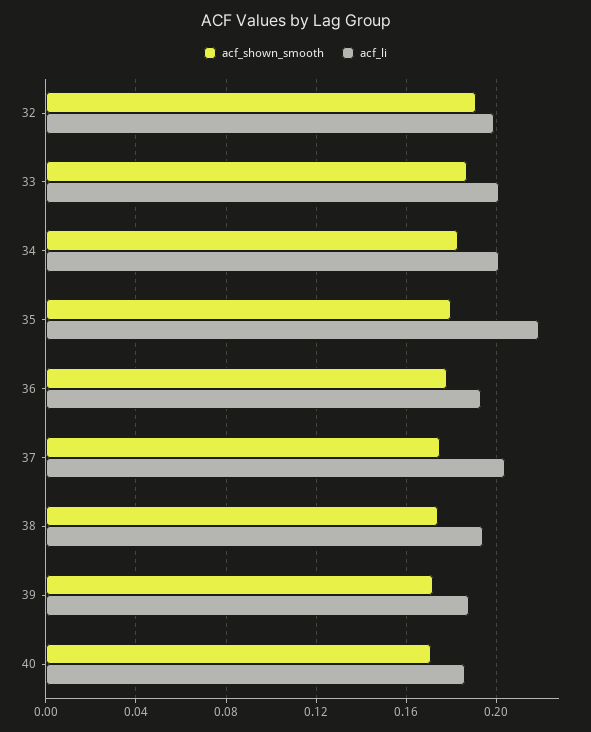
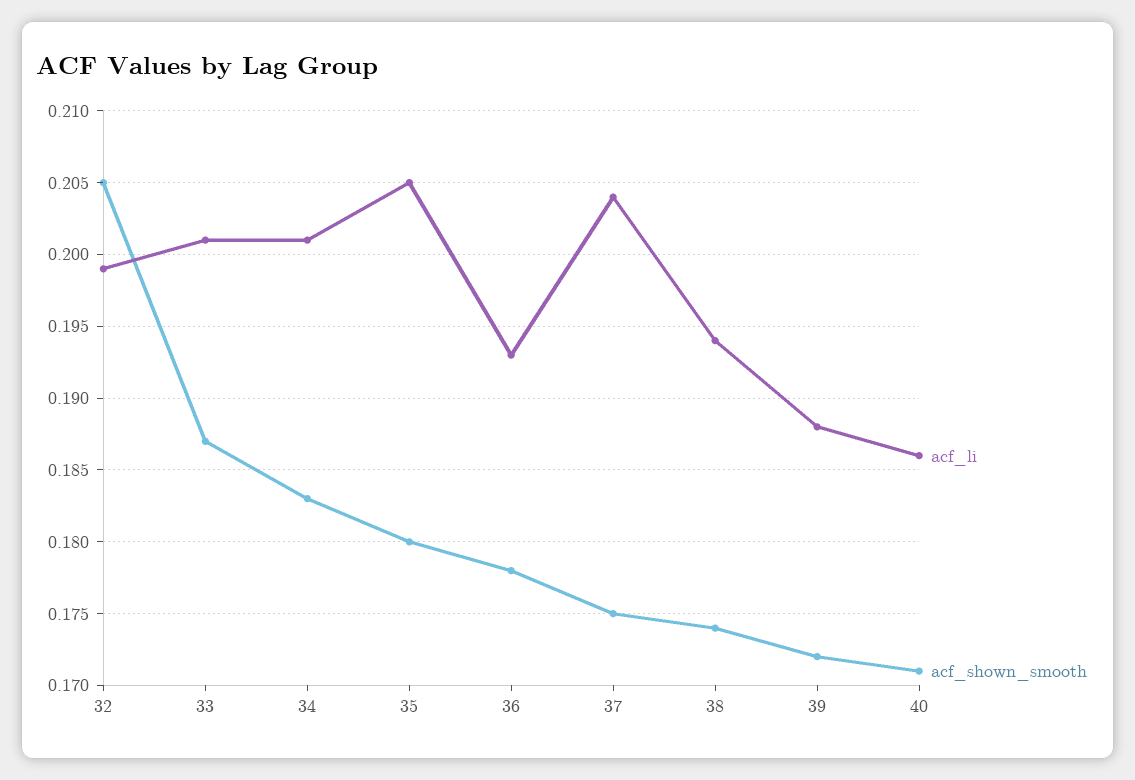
  {
    "acf_shown_smooth": {
-     "32": 0.19,
+     "32": 0.205,
      "33": 0.187,
      "34": 0.183,
      "35": 0.18,
      "36": 0.178,
      "37": 0.175,
      "38": 0.174,
      "39": 0.172,
      "40": 0.171
    },
    "acf_li": {
      "32": 0.199,
      "33": 0.201,
      "34": 0.201,
-     "35": 0.22,
+     "35": 0.205,
      "36": 0.193,
      "37": 0.204,
      "38": 0.194,
      "39": 0.188,
      "40": 0.186
    }
  }

